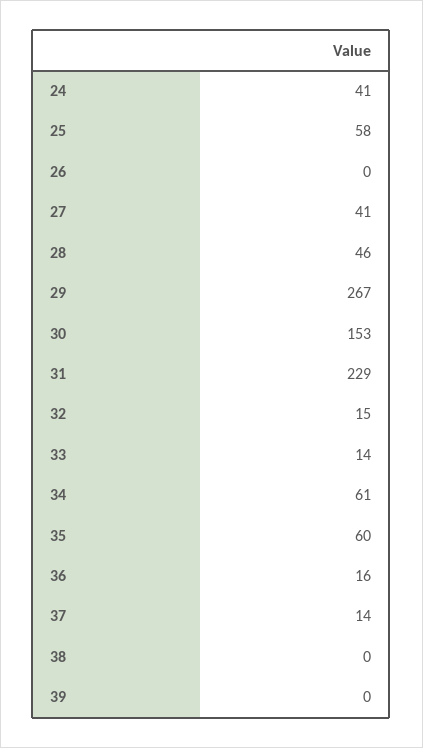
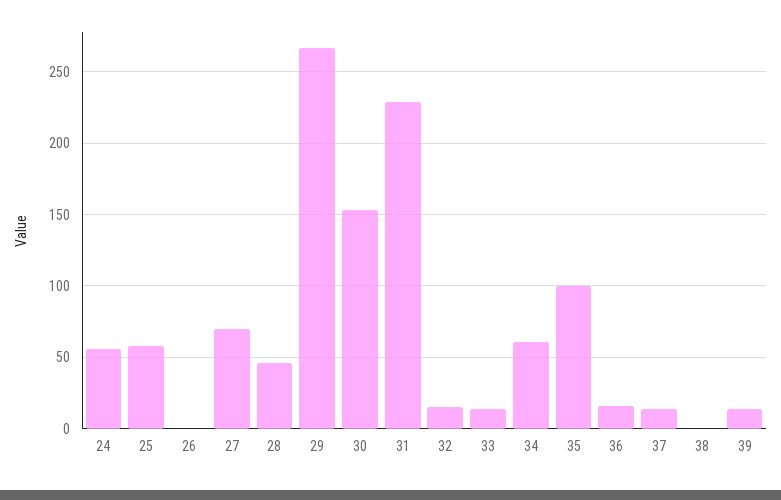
  {
-   "24": 41,
+   "24": 55,
    "25": 58,
    "26": 0,
-   "27": 41,
+   "27": 70,
    "28": 46,
    "29": 267,
    "30": 153,
    "31": 229,
    "32": 15,
    "33": 14,
    "34": 61,
-   "35": 60,
+   "35": 100,
    "36": 16,
    "37": 14,
    "38": 0,
-   "39": 0
+   "39": 15
  }

